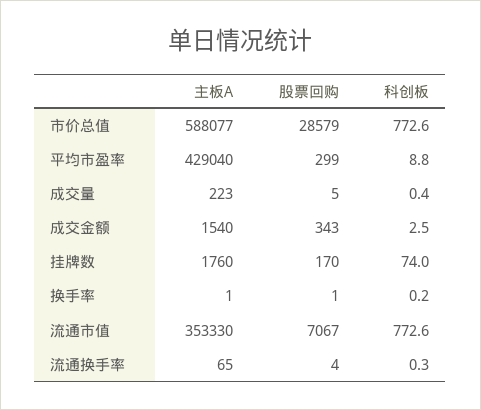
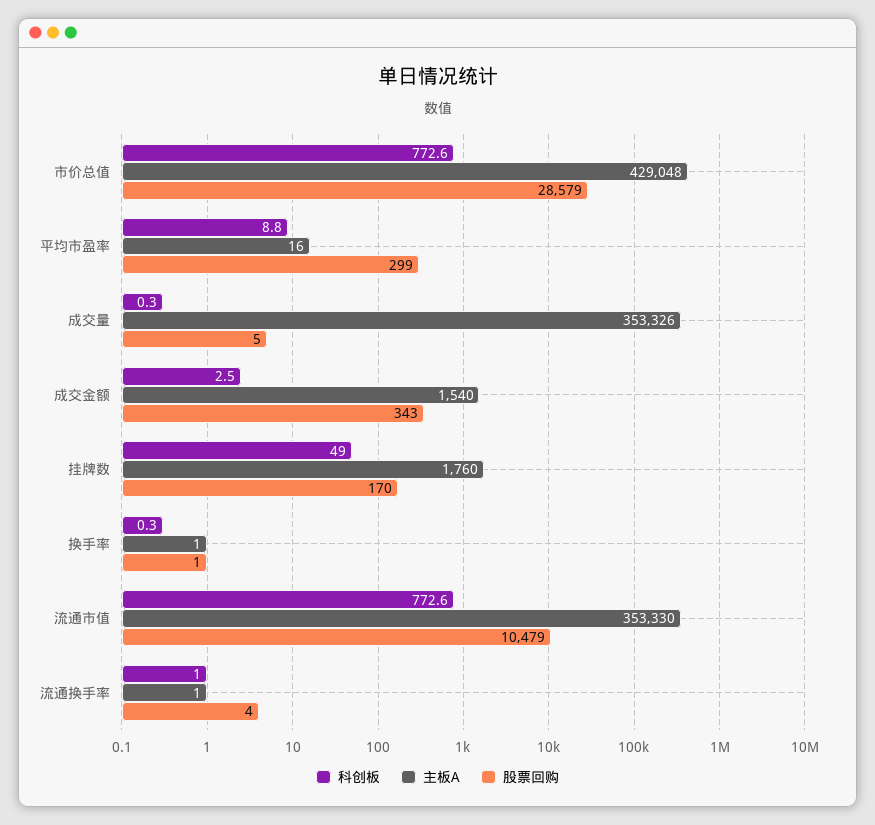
  {
    "主板A": {
-     "市价总值": 588077,
+     "市价总值": 429048,
-     "平均市盈率": 429040,
+     "平均市盈率": 16,
-     "成交量": 223,
+     "成交量": 353326,
      "成交金额": 1540,
      "挂牌数": 1760,
      "换手率": 1,
      "流通市值": 353330,
-     "流通换手率": 65
+     "流通换手率": 1
    },
    "股票回购": {
      "市价总值": 28579,
      "平均市盈率": 299,
      "成交量": 5,
      "成交金额": 343,
      "挂牌数": 170,
      "换手率": 1,
-     "流通市值": 7067,
+     "流通市值": 10479,
      "流通换手率": 4
    },
    "科创板": {
      "市价总值": 772.6,
      "平均市盈率": 8.8,
-     "成交量": 0.4,
+     "成交量": 0.3,
      "成交金额": 2.5,
-     "挂牌数": 74,
+     "挂牌数": 49,
-     "换手率": 0.2,
+     "换手率": 0.3,
      "流通市值": 772.6,
-     "流通换手率": 0.3
+     "流通换手率": 1
    }
  }

